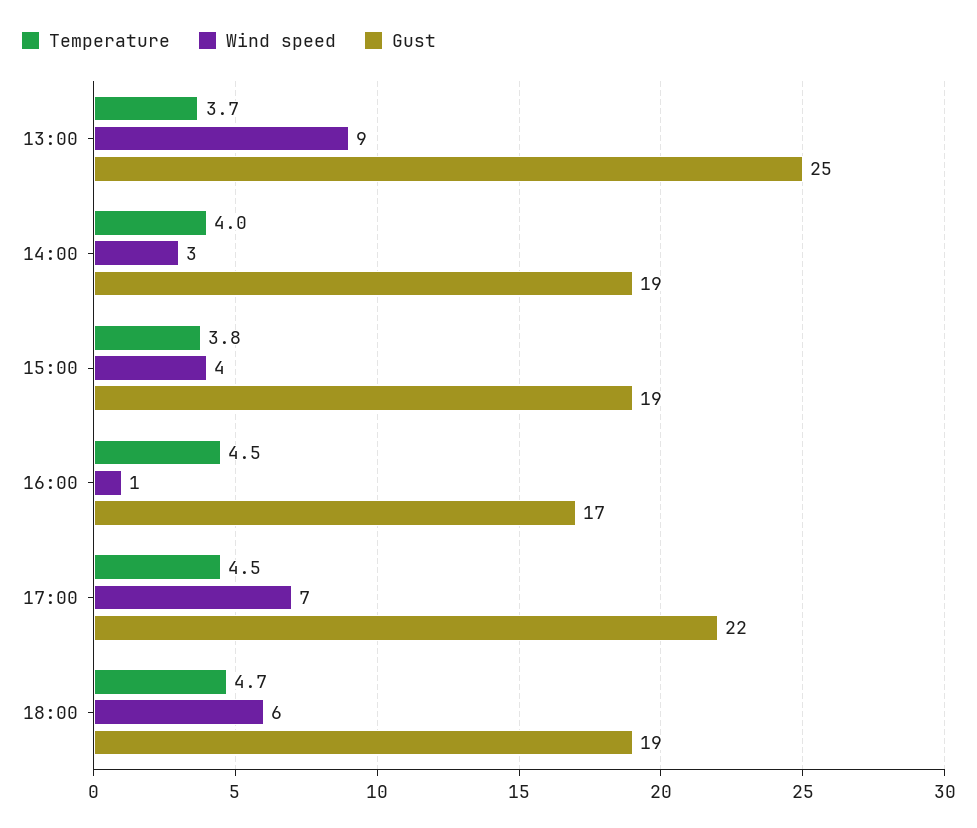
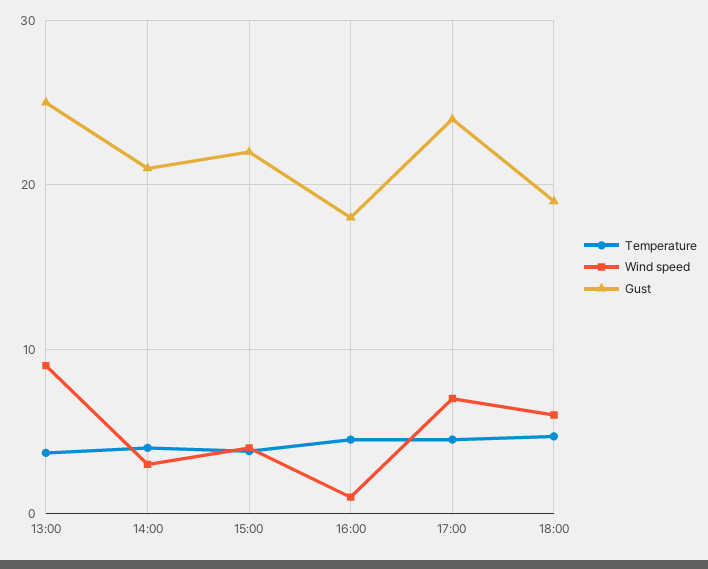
  {
    "Temperature": {
      "13:00": 3.7,
      "14:00": 4,
      "15:00": 3.8,
      "16:00": 4.5,
      "17:00": 4.5,
      "18:00": 4.7
    },
    "Wind speed": {
      "13:00": 9,
      "14:00": 3,
      "15:00": 4,
      "16:00": 1,
      "17:00": 7,
      "18:00": 6
    },
    "Gust": {
      "13:00": 25,
-     "14:00": 19,
+     "14:00": 21,
-     "15:00": 19,
+     "15:00": 22,
-     "16:00": 17,
+     "16:00": 18,
-     "17:00": 22,
+     "17:00": 24,
      "18:00": 19
    }
  }

